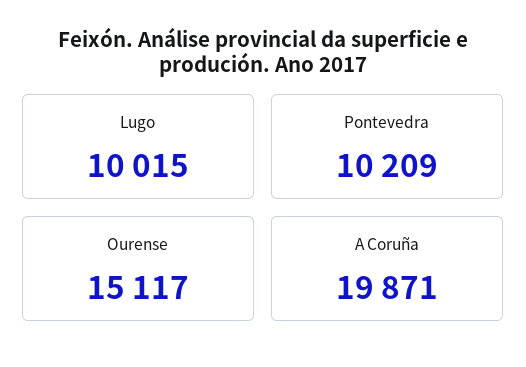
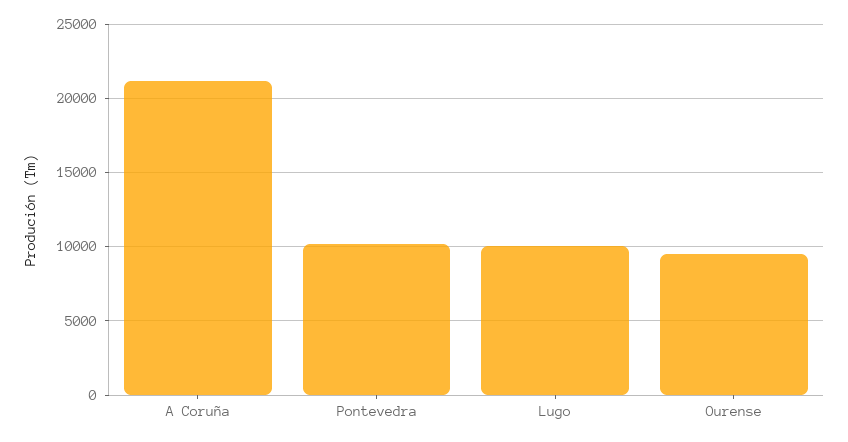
  {
    "Lugo": 10015,
    "Pontevedra": 10209,
-   "Ourense": 15117,
+   "Ourense": 9500,
-   "A Coruña": 19871
+   "A Coruña": 21000
  }

